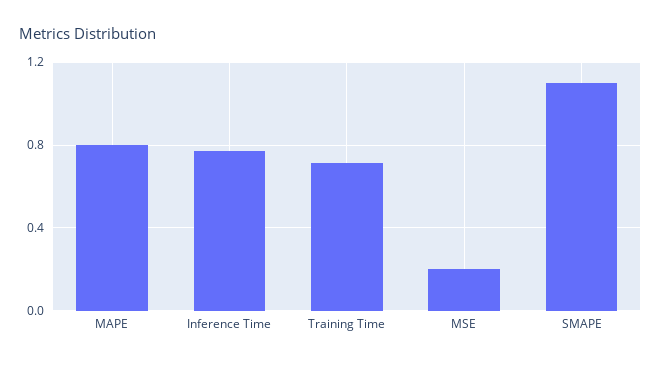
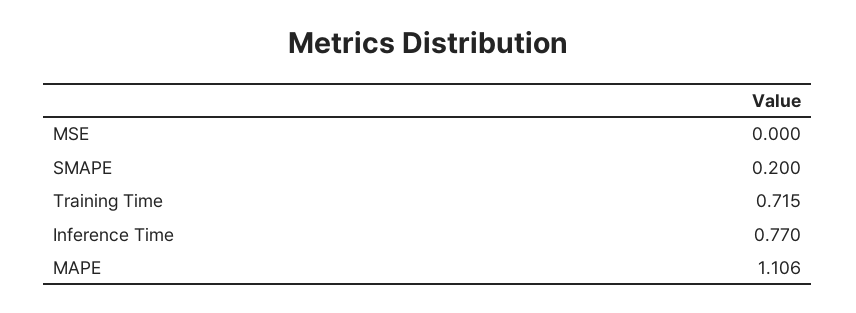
  {
-   "MAPE": 0.8,
+   "MAPE": 1.106,
    "Inference Time": 0.77,
    "Training Time": 0.715,
-   "MSE": 0.2,
+   "MSE": 0,
-   "SMAPE": 1.1
+   "SMAPE": 0.2
  }

